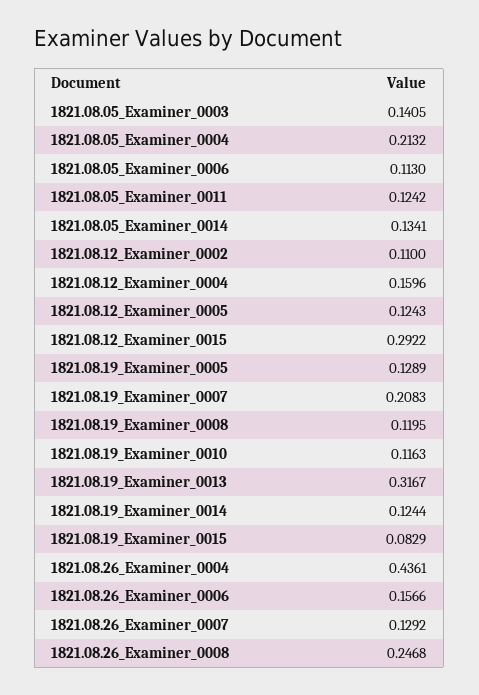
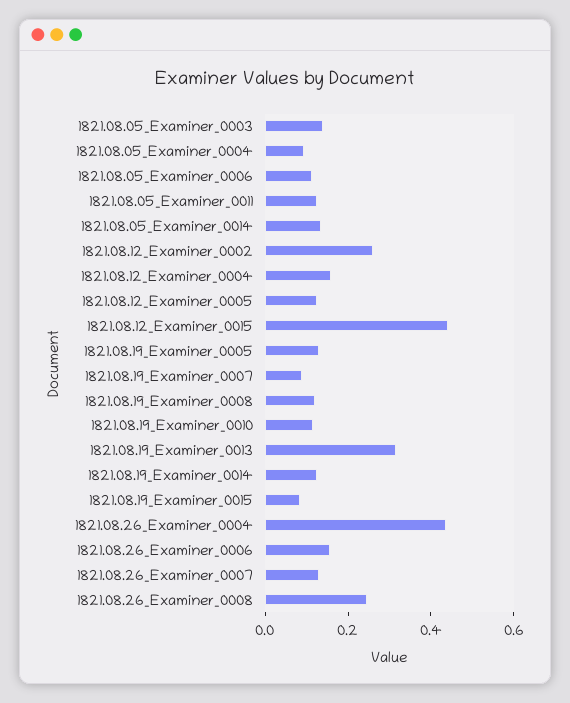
  {
    "1821.08.05_Examiner_0003": 0.1405,
-   "1821.08.05_Examiner_0004": 0.2132,
+   "1821.08.05_Examiner_0004": 0.1,
    "1821.08.05_Examiner_0006": 0.113,
    "1821.08.05_Examiner_0011": 0.1242,
    "1821.08.05_Examiner_0014": 0.1341,
-   "1821.08.12_Examiner_0002": 0.11,
+   "1821.08.12_Examiner_0002": 0.25,
    "1821.08.12_Examiner_0004": 0.1596,
    "1821.08.12_Examiner_0005": 0.1243,
-   "1821.08.12_Examiner_0015": 0.2922,
+   "1821.08.12_Examiner_0015": 0.45,
    "1821.08.19_Examiner_0005": 0.1289,
-   "1821.08.19_Examiner_0007": 0.2083,
+   "1821.08.19_Examiner_0007": 0.1,
    "1821.08.19_Examiner_0008": 0.1195,
    "1821.08.19_Examiner_0010": 0.1163,
    "1821.08.19_Examiner_0013": 0.3167,
    "1821.08.19_Examiner_0014": 0.1244,
    "1821.08.19_Examiner_0015": 0.0829,
    "1821.08.26_Examiner_0004": 0.4361,
    "1821.08.26_Examiner_0006": 0.1566,
    "1821.08.26_Examiner_0007": 0.1292,
    "1821.08.26_Examiner_0008": 0.2468
  }

